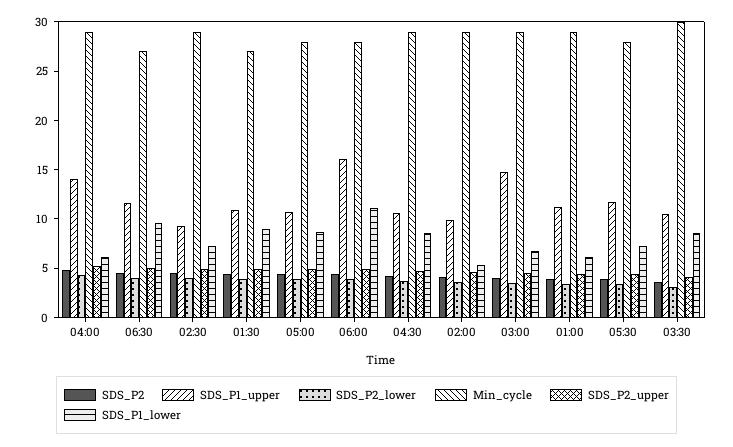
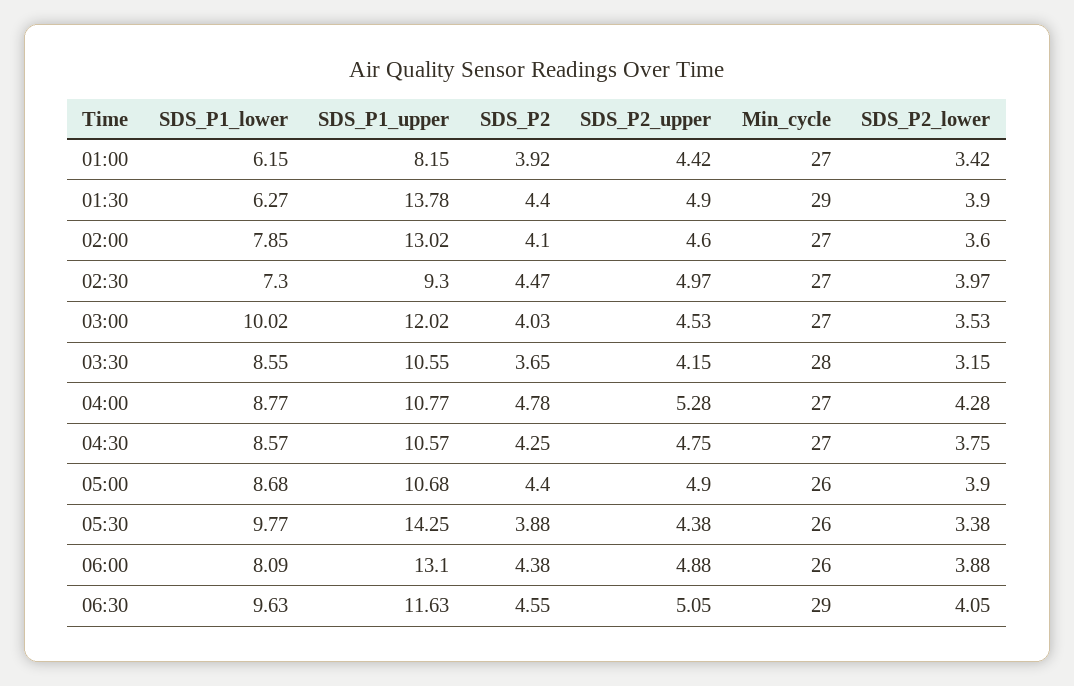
  {
    "SDS_P2": {
      "04:00": 4.78,
      "06:30": 4.55,
      "02:30": 4.47,
      "01:30": 4.4,
      "05:00": 4.4,
      "06:00": 4.38,
      "04:30": 4.25,
      "02:00": 4.1,
      "03:00": 4.03,
      "01:00": 3.92,
      "05:30": 3.88,
      "03:30": 3.65
    },
    "SDS_P1_upper": {
-     "04:00": 14,
+     "04:00": 10.77,
      "06:30": 11.63,
      "02:30": 9.3,
-     "01:30": 11,
+     "01:30": 13.78,
      "05:00": 10.68,
-     "06:00": 16,
+     "06:00": 13.1,
      "04:30": 10.57,
-     "02:00": 10,
+     "02:00": 13.02,
-     "03:00": 15,
+     "03:00": 12.02,
-     "01:00": 11,
+     "01:00": 8.15,
-     "05:30": 12,
+     "05:30": 14.25,
      "03:30": 10.55
    },
    "SDS_P2_lower": {
      "04:00": 4.28,
      "06:30": 4.05,
      "02:30": 3.97,
      "01:30": 3.9,
      "05:00": 3.9,
      "06:00": 3.88,
      "04:30": 3.75,
      "02:00": 3.6,
      "03:00": 3.53,
      "01:00": 3.42,
      "05:30": 3.38,
      "03:30": 3.15
    },
    "Min_cycle": {
-     "04:00": 29,
+     "04:00": 27,
-     "06:30": 27,
+     "06:30": 29,
-     "02:30": 29,
+     "02:30": 27,
-     "01:30": 27,
+     "01:30": 29,
-     "05:00": 28,
+     "05:00": 26,
-     "06:00": 28,
+     "06:00": 26,
-     "04:30": 29,
+     "04:30": 27,
-     "02:00": 29,
+     "02:00": 27,
-     "03:00": 29,
+     "03:00": 27,
-     "01:00": 29,
+     "01:00": 27,
-     "05:30": 28,
+     "05:30": 26,
-     "03:30": 30
+     "03:30": 28
    },
    "SDS_P2_upper": {
      "04:00": 5.28,
      "06:30": 5.05,
      "02:30": 4.97,
      "01:30": 4.9,
      "05:00": 4.9,
      "06:00": 4.88,
      "04:30": 4.75,
      "02:00": 4.6,
      "03:00": 4.53,
      "01:00": 4.42,
      "05:30": 4.38,
      "03:30": 4.15
    },
    "SDS_P1_lower": {
-     "04:00": 6,
+     "04:00": 8.77,
      "06:30": 9.63,
      "02:30": 7.3,
-     "01:30": 9,
+     "01:30": 6.27,
      "05:00": 8.68,
-     "06:00": 11,
+     "06:00": 8.09,
      "04:30": 8.57,
-     "02:00": 5,
+     "02:00": 7.85,
-     "03:00": 7,
+     "03:00": 10.02,
      "01:00": 6.15,
-     "05:30": 7,
+     "05:30": 9.77,
      "03:30": 8.55
    }
  }

